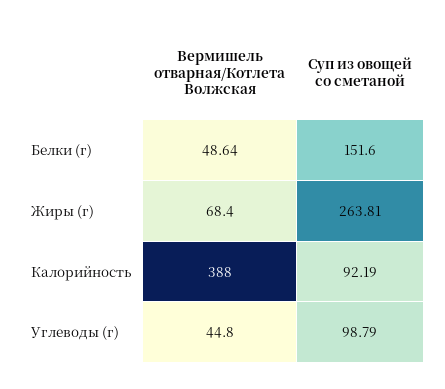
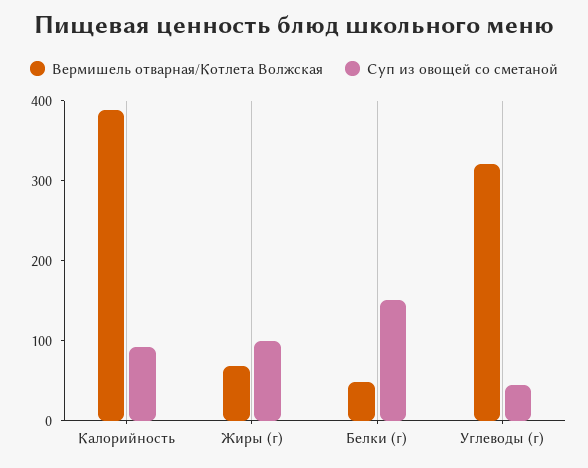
  {
    "Вермишель отварная/Котлета Волжская": {
      "Белки (г)": 48.64,
      "Жиры (г)": 68.4,
      "Калорийность": 388,
-     "Углеводы (г)": 44.8
+     "Углеводы (г)": 320
    },
    "Суп из овощей со сметаной": {
      "Белки (г)": 151.6,
-     "Жиры (г)": 263.81,
+     "Жиры (г)": 100,
      "Калорийность": 92.19,
-     "Углеводы (г)": 98.79
+     "Углеводы (г)": 40
    }
  }

